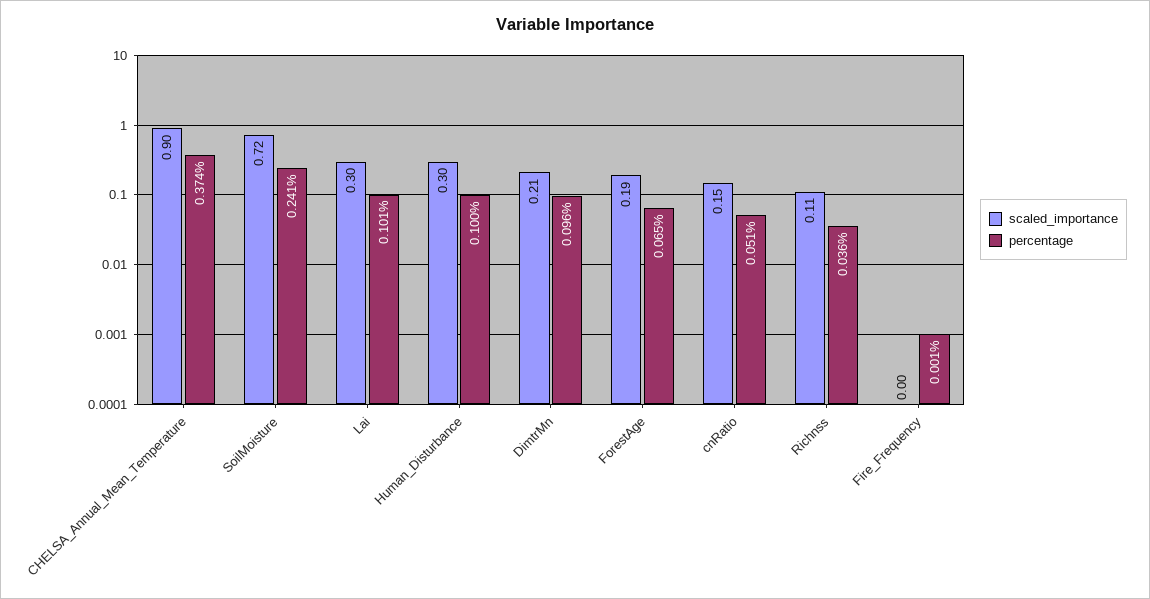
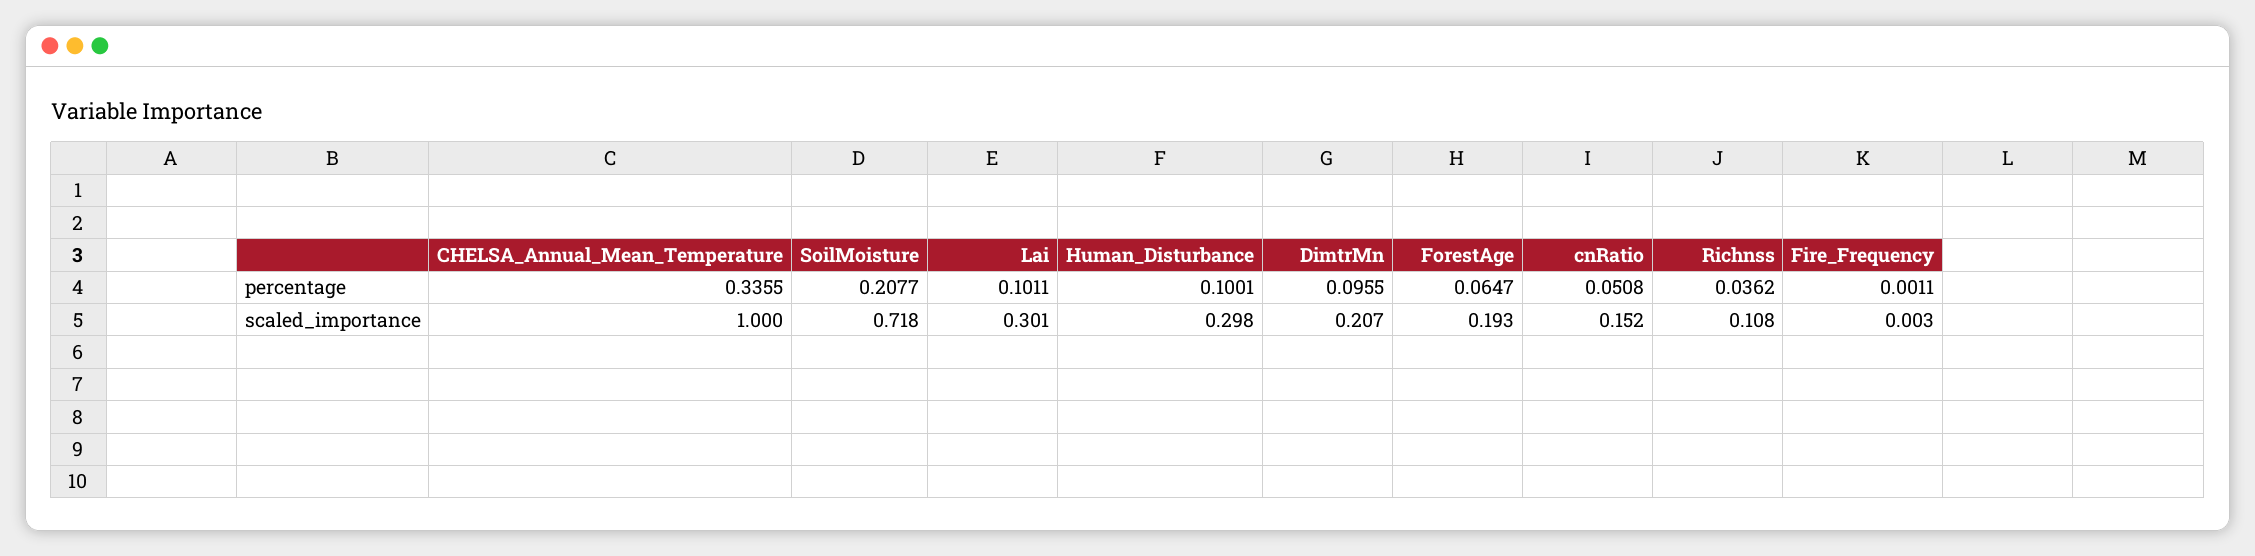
  {
    "scaled_importance": {
-     "CHELSA_Annual_Mean_Temperature": 0.9,
+     "CHELSA_Annual_Mean_Temperature": 1,
      "SoilMoisture": 0.718,
      "Lai": 0.301,
      "Human_Disturbance": 0.298,
      "DimtrMn": 0.207,
      "ForestAge": 0.193,
      "cnRatio": 0.152,
      "Richnss": 0.108,
      "Fire_Frequency": 0.003
    },
    "percentage": {
-     "CHELSA_Annual_Mean_Temperature": 0.374,
+     "CHELSA_Annual_Mean_Temperature": 0.3355,
-     "SoilMoisture": 0.241,
+     "SoilMoisture": 0.2077,
      "Lai": 0.1011,
      "Human_Disturbance": 0.1001,
      "DimtrMn": 0.0955,
      "ForestAge": 0.0647,
      "cnRatio": 0.0508,
      "Richnss": 0.0362,
      "Fire_Frequency": 0.0011
    }
  }

